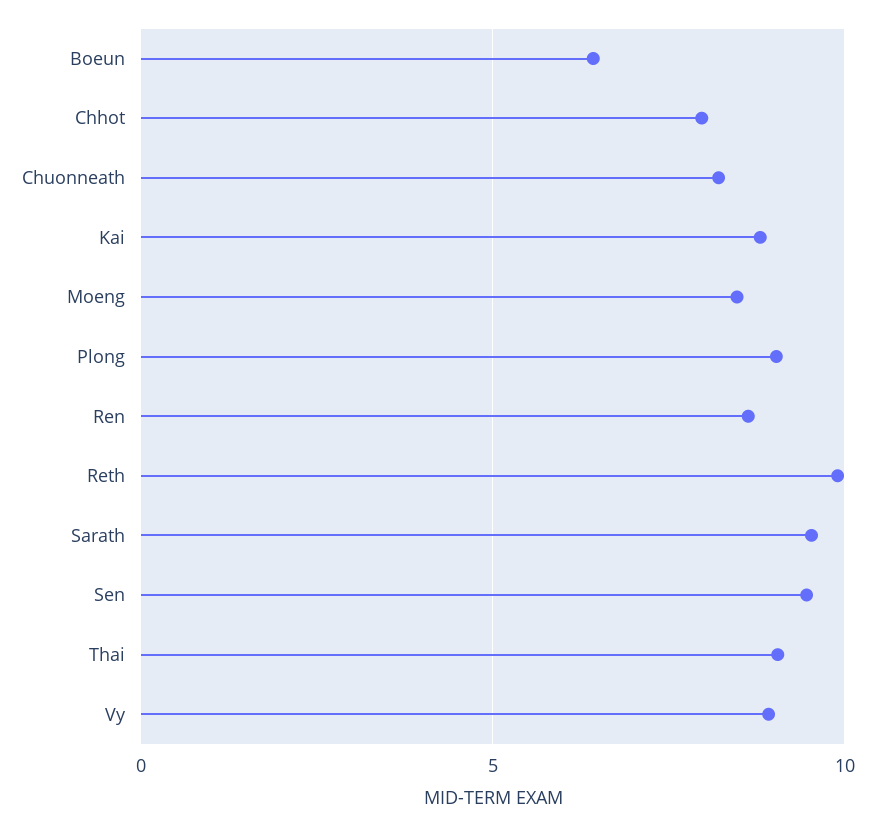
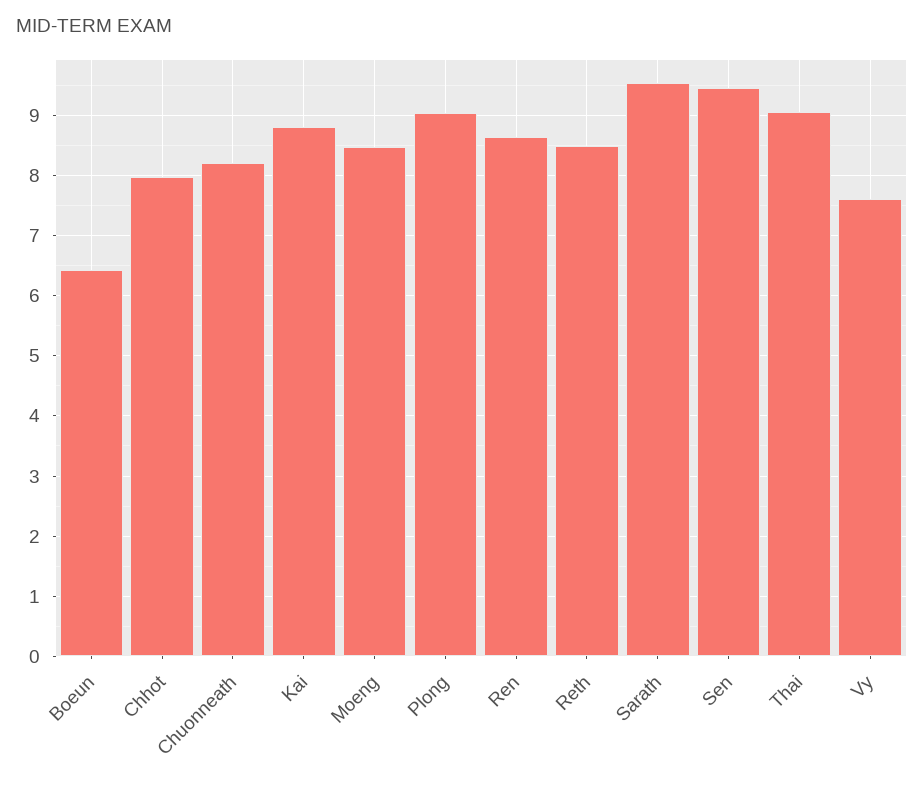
  {
    "Boeun": 6.4,
    "Chhot": 8,
    "Chuonneath": 8.2,
    "Kai": 8.8,
    "Moeng": 8.5,
    "Plong": 9,
    "Ren": 8.6,
-   "Reth": 10,
+   "Reth": 8.5,
    "Sarath": 9.5,
    "Sen": 9.5,
    "Thai": 9.1,
-   "Vy": 9
+   "Vy": 7.6
  }

